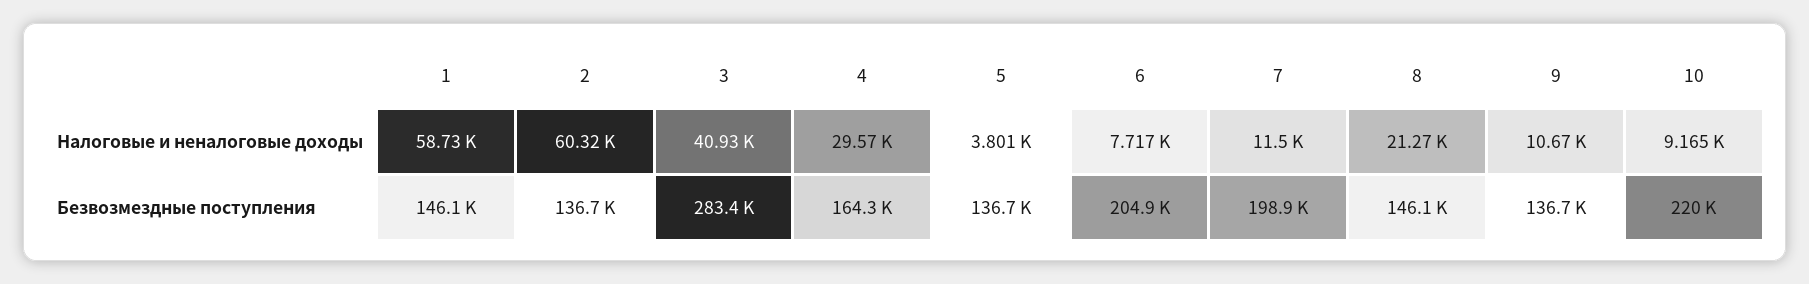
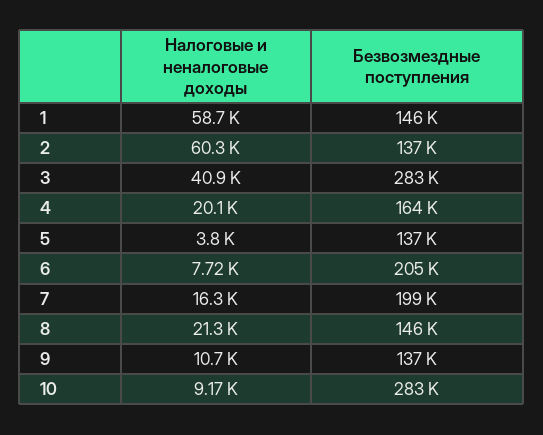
  {
    "1": {
      "Налоговые и неналоговые доходы": 58730,
      "Безвозмездные поступления": 146100
    },
    "2": {
      "Налоговые и неналоговые доходы": 60320,
      "Безвозмездные поступления": 136700
    },
    "3": {
      "Налоговые и неналоговые доходы": 40930,
      "Безвозмездные поступления": 283400
    },
    "4": {
-     "Налоговые и неналоговые доходы": 29570,
+     "Налоговые и неналоговые доходы": 20100,
      "Безвозмездные поступления": 164300
    },
    "5": {
      "Налоговые и неналоговые доходы": 3801,
      "Безвозмездные поступления": 136700
    },
    "6": {
      "Налоговые и неналоговые доходы": 7717,
      "Безвозмездные поступления": 204900
    },
    "7": {
-     "Налоговые и неналоговые доходы": 11500,
+     "Налоговые и неналоговые доходы": 16300,
      "Безвозмездные поступления": 198900
    },
    "8": {
      "Налоговые и неналоговые доходы": 21270,
      "Безвозмездные поступления": 146100
    },
    "9": {
      "Налоговые и неналоговые доходы": 10670,
      "Безвозмездные поступления": 136700
    },
    "10": {
      "Налоговые и неналоговые доходы": 9165,
-     "Безвозмездные поступления": 220000
+     "Безвозмездные поступления": 283000
    }
  }

